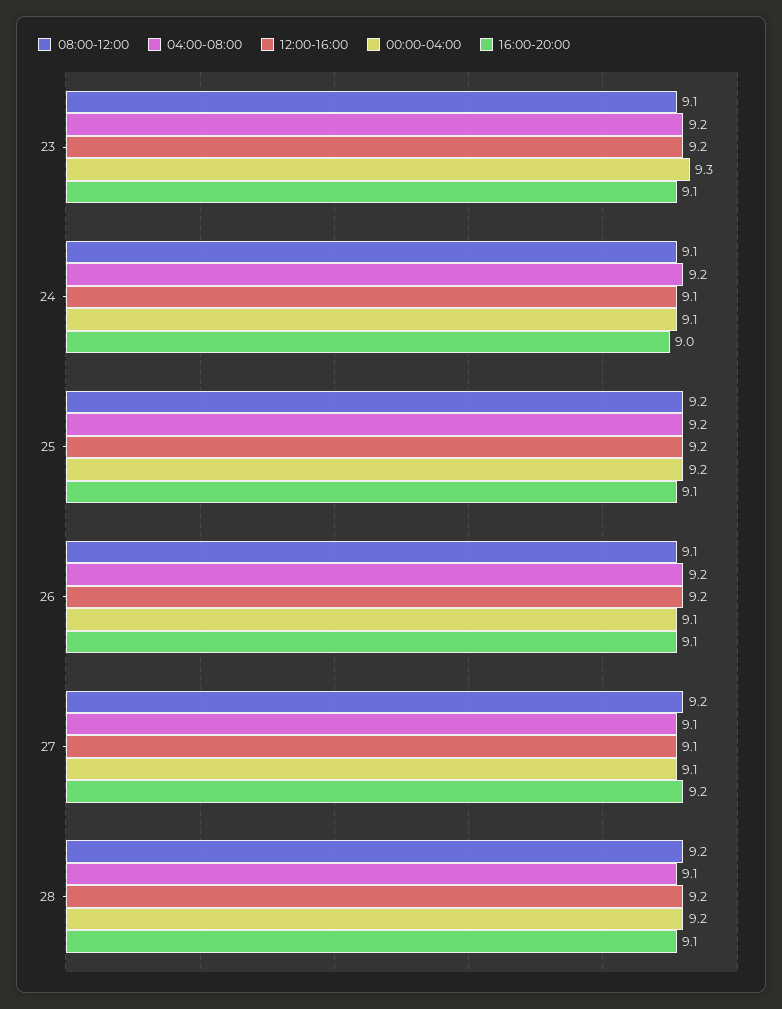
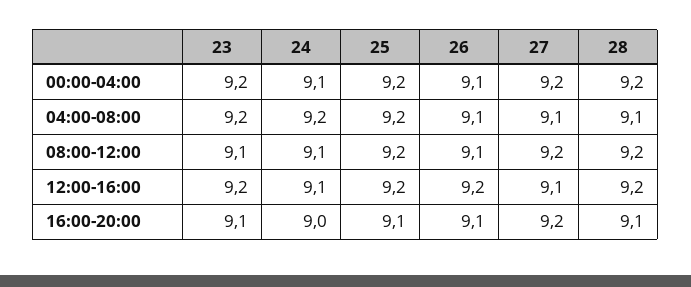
  {
    "08:00-12:00": {
      "23": 9.1,
      "24": 9.1,
      "25": 9.2,
      "26": 9.1,
      "27": 9.2,
      "28": 9.2
    },
    "04:00-08:00": {
      "23": 9.2,
      "24": 9.2,
      "25": 9.2,
-     "26": 9.2,
+     "26": 9.1,
      "27": 9.1,
      "28": 9.1
    },
    "12:00-16:00": {
      "23": 9.2,
      "24": 9.1,
      "25": 9.2,
      "26": 9.2,
      "27": 9.1,
      "28": 9.2
    },
    "00:00-04:00": {
-     "23": 9.3,
+     "23": 9.2,
      "24": 9.1,
      "25": 9.2,
      "26": 9.1,
-     "27": 9.1,
+     "27": 9.2,
      "28": 9.2
    },
    "16:00-20:00": {
      "23": 9.1,
      "24": 9,
      "25": 9.1,
      "26": 9.1,
      "27": 9.2,
      "28": 9.1
    }
  }

